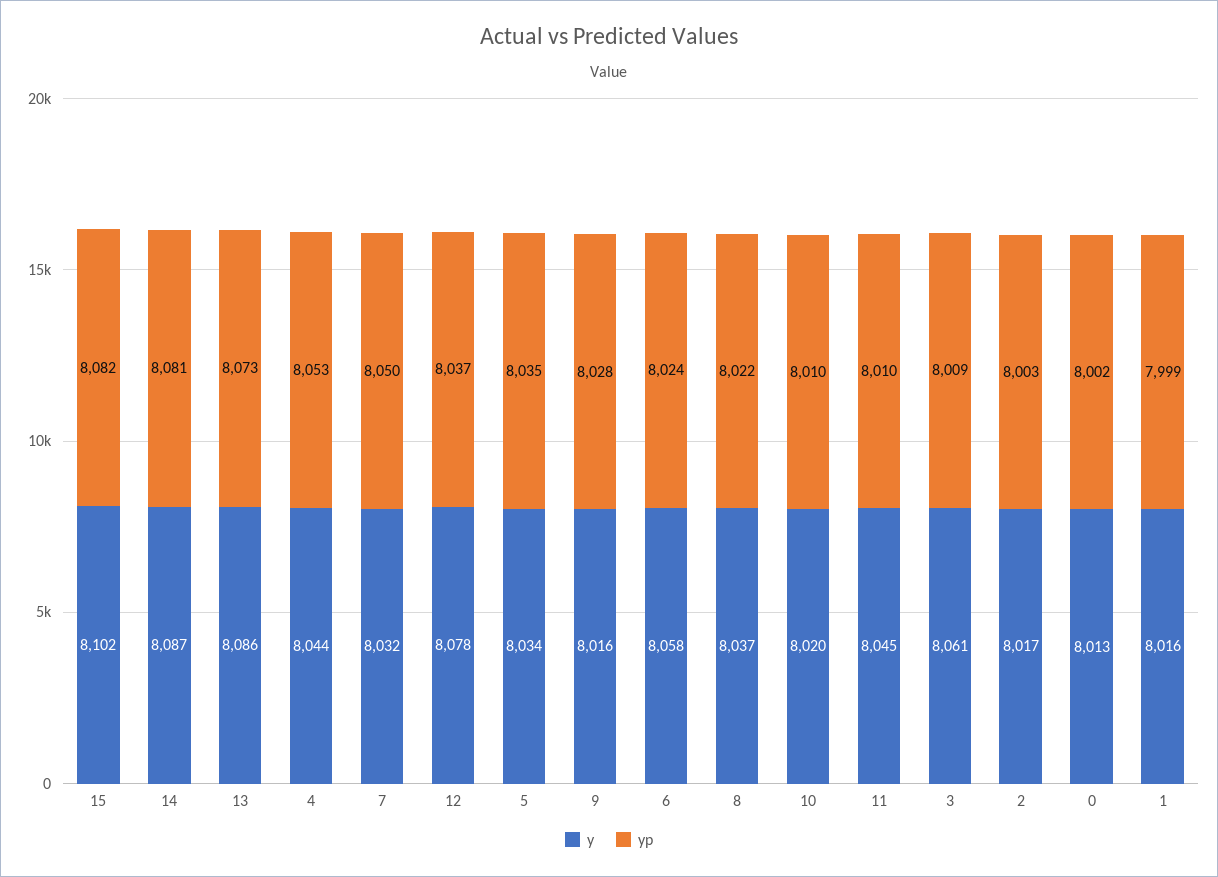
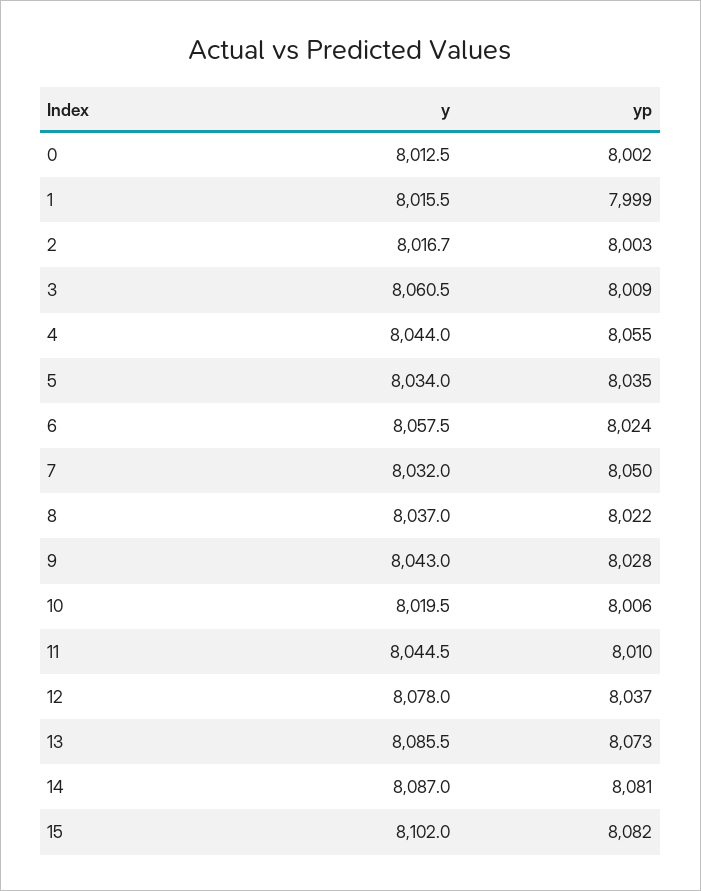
  {
    "y": {
      "15": 8102,
      "14": 8087,
      "13": 8085.5,
      "4": 8044,
      "7": 8032,
      "12": 8078,
      "5": 8034,
-     "9": 8016,
+     "9": 8043,
      "6": 8057.5,
      "8": 8037,
      "10": 8019.5,
      "11": 8044.5,
      "3": 8060.5,
      "2": 8016.7,
      "0": 8012.5,
      "1": 8015.5
    },
    "yp": {
      "15": 8082,
      "14": 8081,
      "13": 8073,
-     "4": 8053,
+     "4": 8055,
      "7": 8050,
      "12": 8037,
      "5": 8035,
      "9": 8028,
      "6": 8024,
      "8": 8022,
-     "10": 8010,
+     "10": 8006,
      "11": 8010,
      "3": 8009,
      "2": 8003,
      "0": 8002,
      "1": 7999
    }
  }

